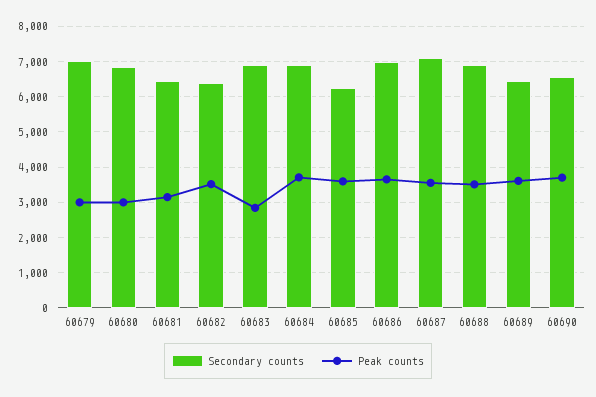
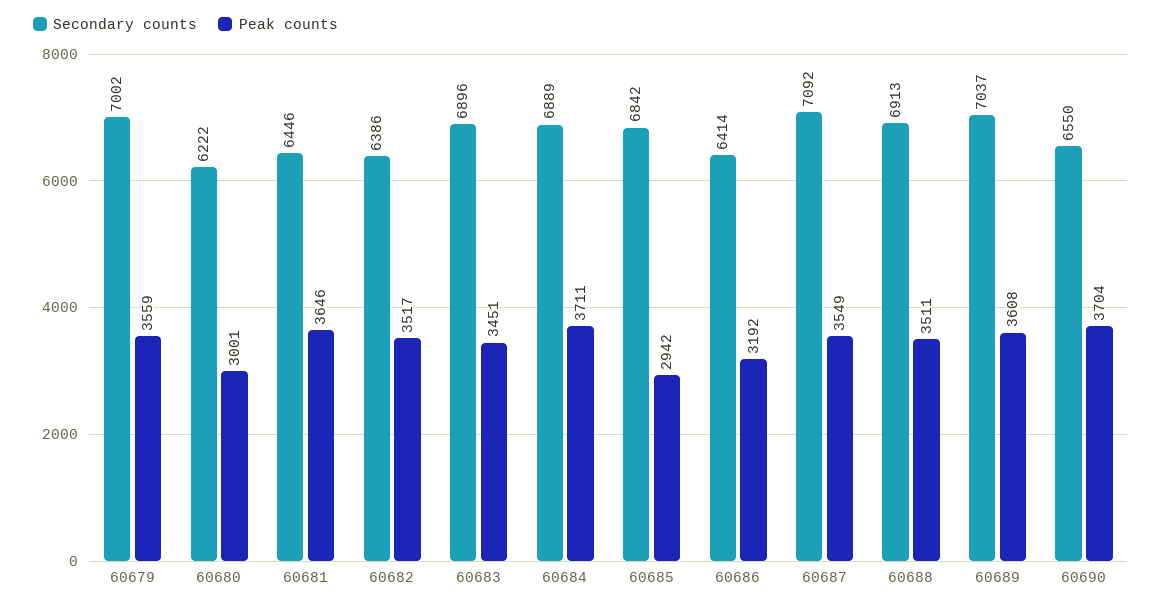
  {
    "Secondary counts": {
      "60679": 7002,
-     "60680": 6800,
+     "60680": 6222,
      "60681": 6446,
      "60682": 6386,
      "60683": 6896,
      "60684": 6889,
-     "60685": 6200,
+     "60685": 6842,
-     "60686": 7000,
+     "60686": 6414,
      "60687": 7092,
      "60688": 6913,
-     "60689": 6400,
+     "60689": 7037,
      "60690": 6550
    },
    "Peak counts": {
-     "60679": 3000,
+     "60679": 3559,
      "60680": 3001,
-     "60681": 3200,
+     "60681": 3646,
      "60682": 3517,
-     "60683": 2800,
+     "60683": 3451,
      "60684": 3711,
-     "60685": 3600,
+     "60685": 2942,
-     "60686": 3600,
+     "60686": 3192,
      "60687": 3549,
      "60688": 3511,
      "60689": 3608,
      "60690": 3704
    }
  }

